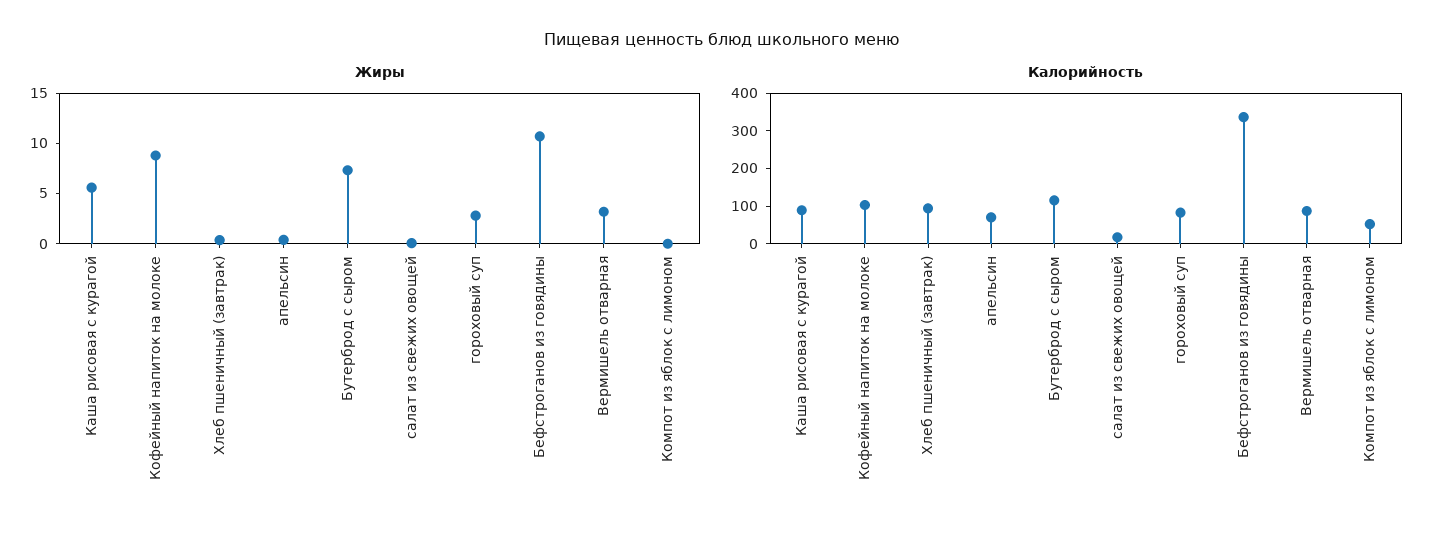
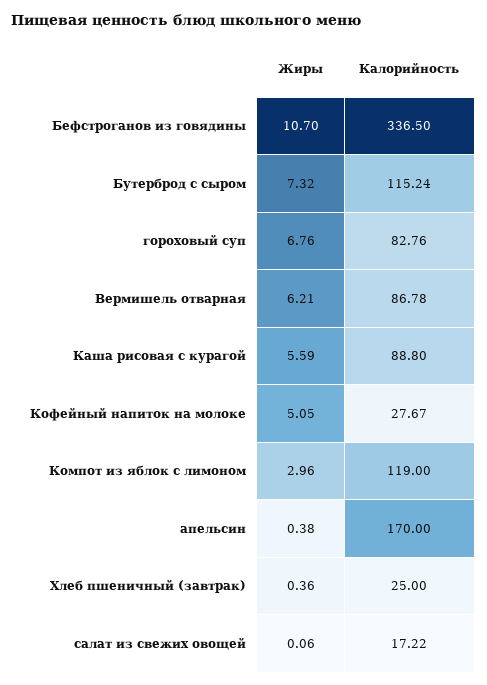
  {
    "Жиры": {
      "Каша рисовая с курагой": 5.59,
-     "Кофейный напиток на молоке": 9,
+     "Кофейный напиток на молоке": 5.05,
      "Хлеб пшеничный (завтрак)": 0.36,
      "апельсин": 0.38,
      "Бутерброд с сыром": 7.32,
      "салат из свежих овощей": 0.06,
-     "гороховый суп": 3,
+     "гороховый суп": 6.76,
      "Бефстроганов из говядины": 10.7,
-     "Вермишель отварная": 3,
+     "Вермишель отварная": 6.21,
-     "Компот из яблок с лимоном": 0
+     "Компот из яблок с лимоном": 2.96
    },
    "Калорийность": {
      "Каша рисовая с курагой": 88.8,
-     "Кофейный напиток на молоке": 100,
+     "Кофейный напиток на молоке": 27.67,
-     "Хлеб пшеничный (завтрак)": 100,
+     "Хлеб пшеничный (завтрак)": 25,
-     "апельсин": 75,
+     "апельсин": 170,
      "Бутерброд с сыром": 115.24,
      "салат из свежих овощей": 17.22,
      "гороховый суп": 82.76,
      "Бефстроганов из говядины": 336.5,
      "Вермишель отварная": 86.78,
-     "Компот из яблок с лимоном": 50
+     "Компот из яблок с лимоном": 119
    }
  }

